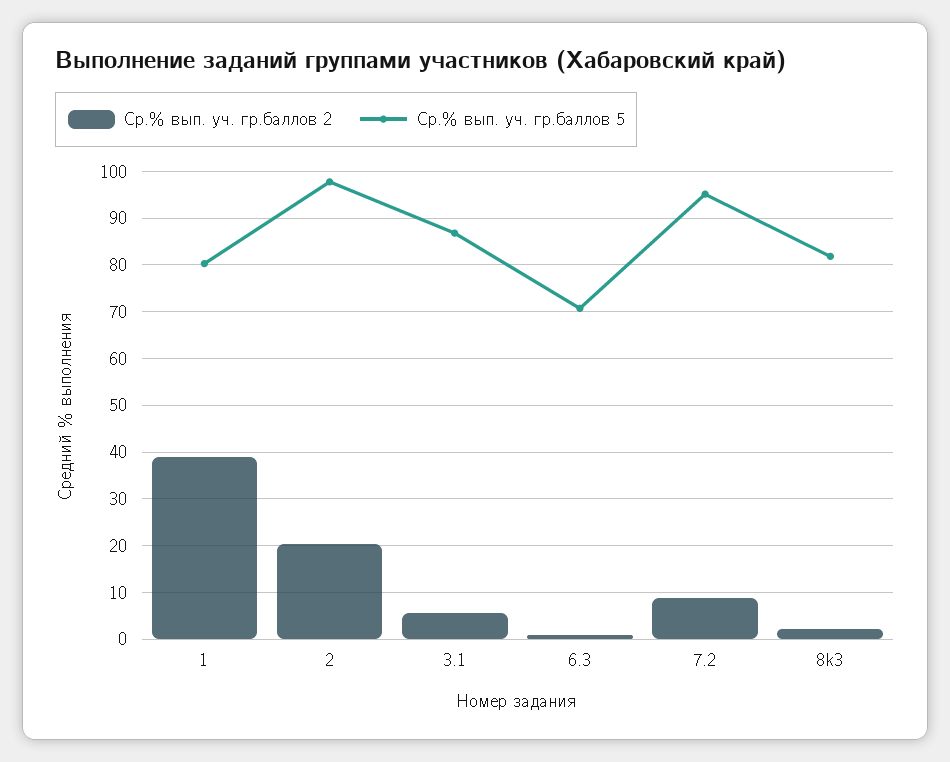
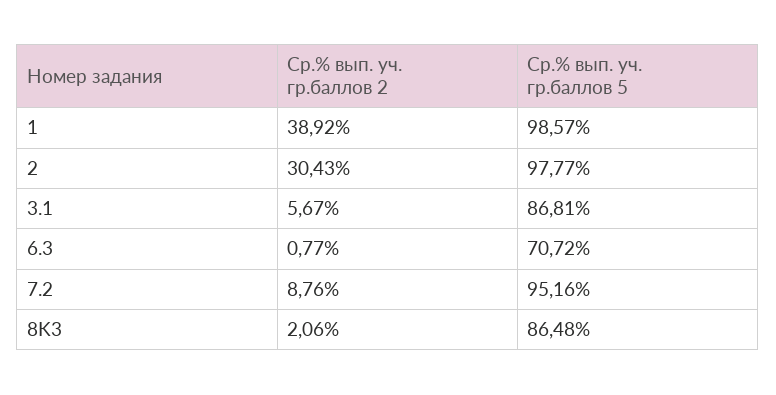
  {
    "Ср.% вып. уч. гр.баллов 2": {
      "1": 38.92,
-     "2": 20,
+     "2": 30.43,
      "3.1": 5.67,
      "6.3": 0.77,
      "7.2": 8.76,
      "8k3": 2.06
    },
    "Ср.% вып. уч. гр.баллов 5": {
-     "1": 80,
+     "1": 98.57,
      "2": 97.77,
      "3.1": 86.81,
      "6.3": 70.72,
      "7.2": 95.16,
-     "8k3": 82
+     "8k3": 86.48
    }
  }

